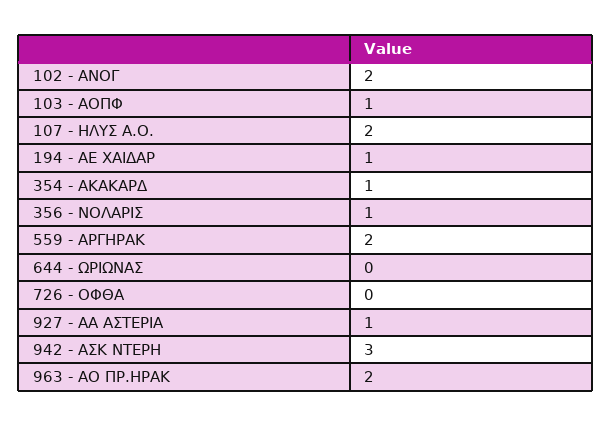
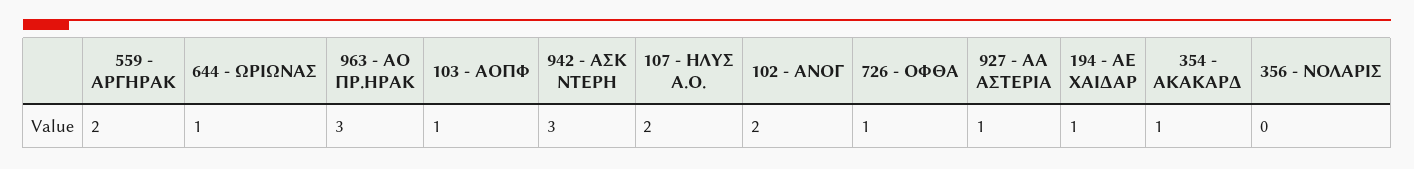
  {
    "102 - ΑΝΟΓ": 2,
    "103 - ΑΟΠΦ": 1,
    "107 - ΗΛΥΣ Α.Ο.": 2,
    "194 - ΑΕ ΧΑΙΔΑΡ": 1,
    "354 - ΑΚΑΚΑΡΔ": 1,
-   "356 - ΝΟΛΑΡΙΣ": 1,
+   "356 - ΝΟΛΑΡΙΣ": 0,
    "559 - ΑΡΓΗΡΑΚ": 2,
-   "644 - ΩΡΙΩΝΑΣ": 0,
+   "644 - ΩΡΙΩΝΑΣ": 1,
-   "726 - ΟΦΘΑ": 0,
+   "726 - ΟΦΘΑ": 1,
    "927 - ΑΑ ΑΣΤΕΡΙΑ": 1,
    "942 - ΑΣΚ ΝΤΕΡΗ": 3,
-   "963 - ΑΟ ΠΡ.ΗΡΑΚ": 2
+   "963 - ΑΟ ΠΡ.ΗΡΑΚ": 3
  }

